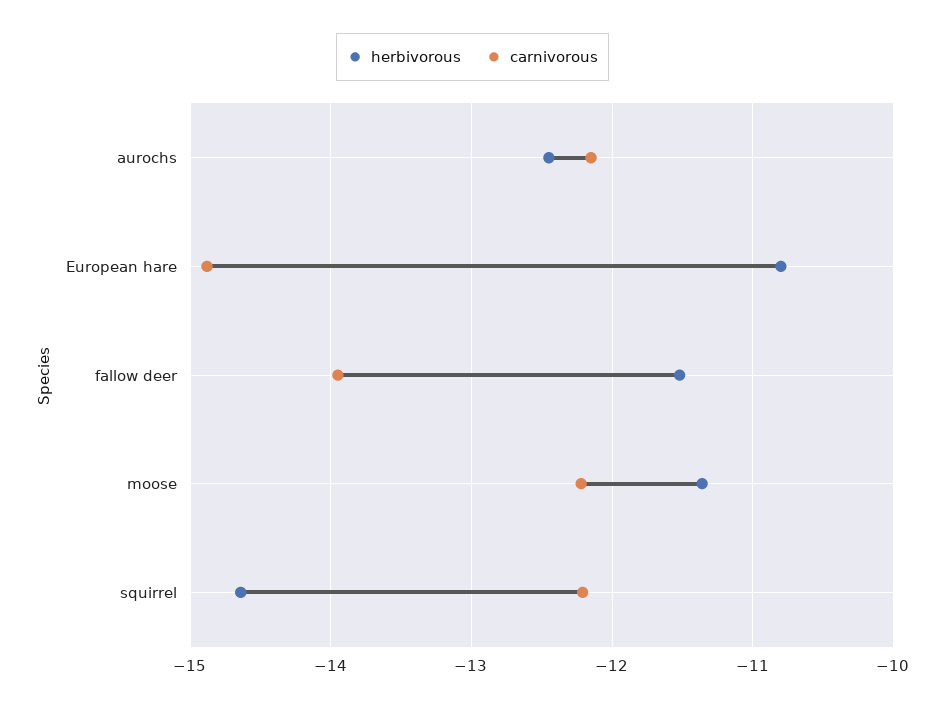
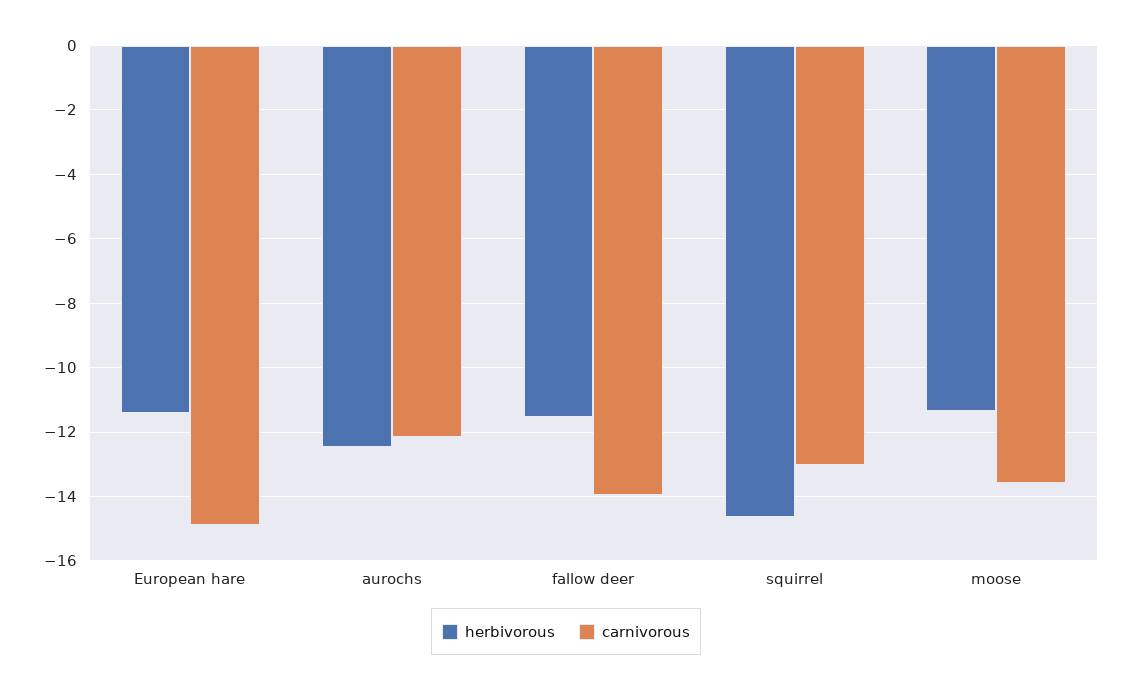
  {
    "herbivorous": {
      "aurochs": -12.5,
-     "European hare": -10.8,
+     "European hare": -11.4,
      "fallow deer": -11.5,
      "moose": -11.4,
      "squirrel": -14.6
    },
    "carnivorous": {
      "aurochs": -12.2,
      "European hare": -14.9,
      "fallow deer": -14,
-     "moose": -12.2,
+     "moose": -13.6,
-     "squirrel": -12.2
+     "squirrel": -13
    }
  }

